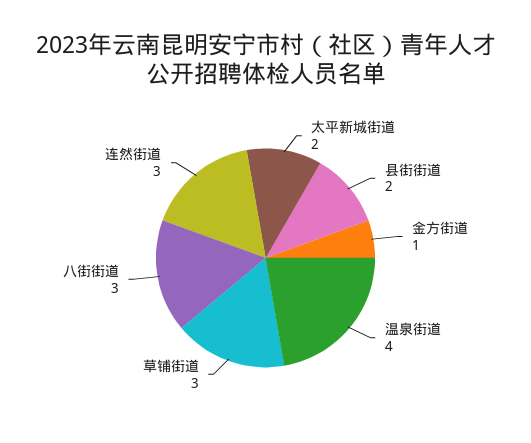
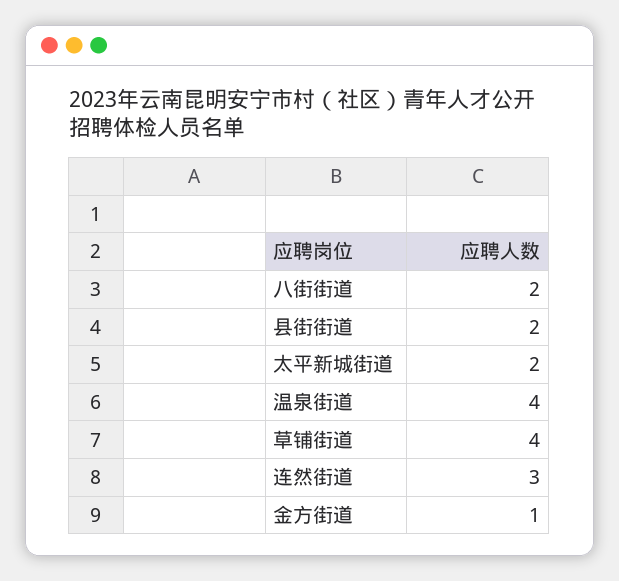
  {
    "太平新城街道": 2,
    "县街街道": 2,
    "金方街道": 1,
    "温泉街道": 4,
-   "草铺街道": 3,
+   "草铺街道": 4,
-   "八街街道": 3,
+   "八街街道": 2,
    "连然街道": 3
  }

